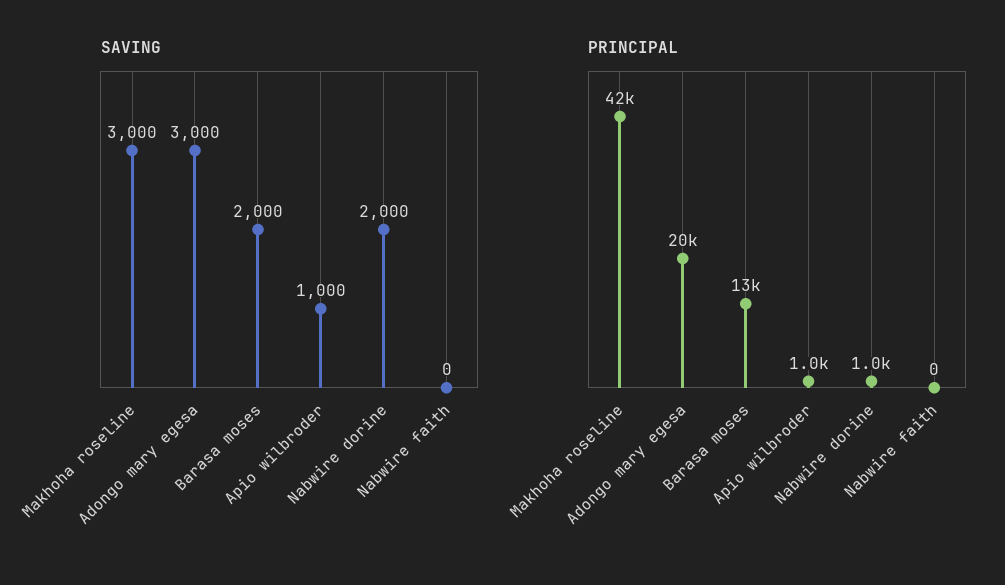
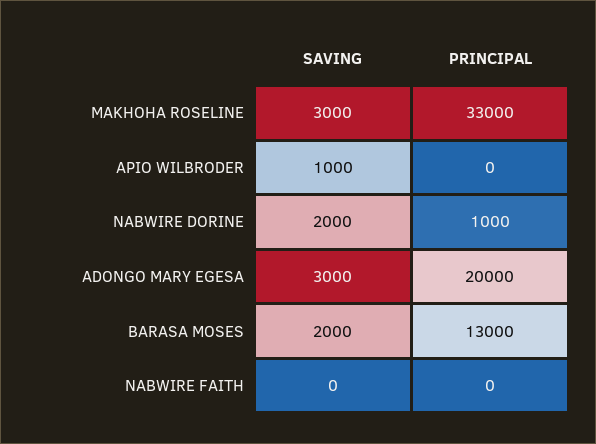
  {
    "SAVING": {
      "Makhoha roseline": 3000,
      "Adongo mary egesa": 3000,
      "Barasa moses": 2000,
      "Apio wilbroder": 1000,
      "Nabwire dorine": 2000,
      "Nabwire faith": 0
    },
    "PRINCIPAL": {
-     "Makhoha roseline": 42000,
+     "Makhoha roseline": 33000,
      "Adongo mary egesa": 20000,
      "Barasa moses": 13000,
-     "Apio wilbroder": 1000,
+     "Apio wilbroder": 0,
      "Nabwire dorine": 1000,
      "Nabwire faith": 0
    }
  }

